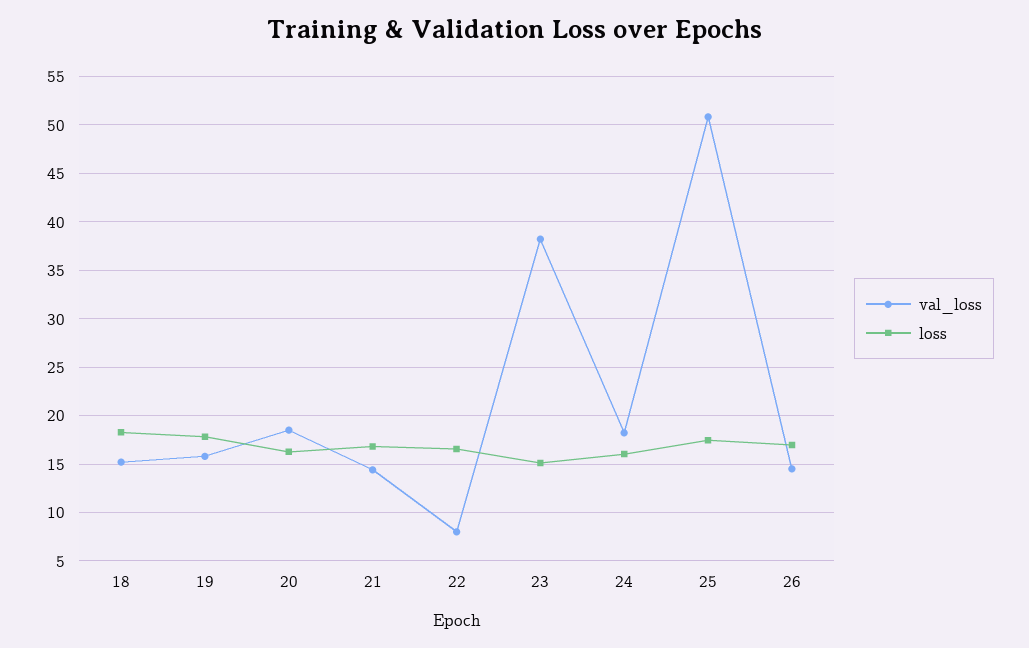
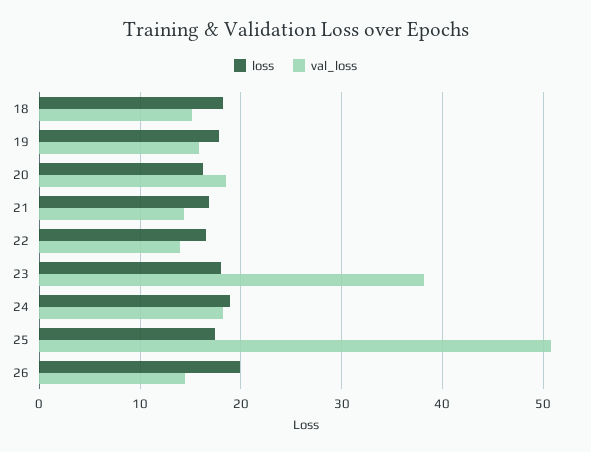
  {
    "val_loss": {
      "18": 15,
      "19": 16,
      "20": 19,
      "21": 14,
-     "22": 8,
+     "22": 14,
      "23": 38,
      "24": 18,
      "25": 51,
      "26": 15
    },
    "loss": {
      "18": 18,
      "19": 18,
      "20": 16,
      "21": 17,
      "22": 17,
-     "23": 15,
+     "23": 18,
-     "24": 16,
+     "24": 19,
      "25": 17,
-     "26": 17
+     "26": 20
    }
  }

